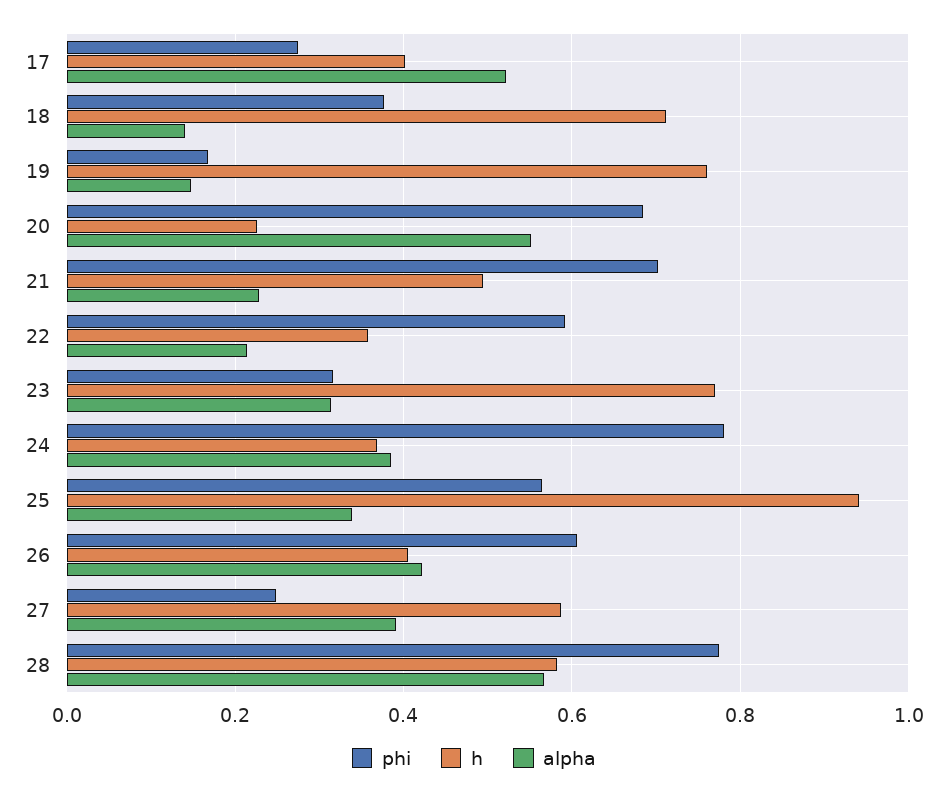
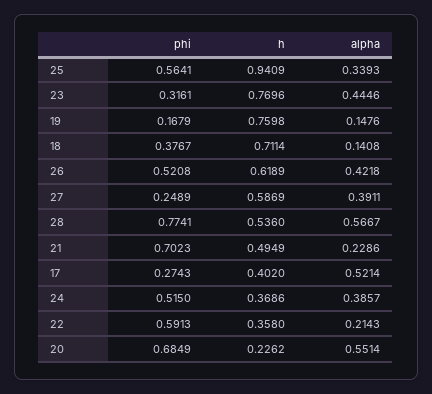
  {
    "phi": {
      "17": 0.2743,
      "18": 0.3767,
      "19": 0.1679,
      "20": 0.6849,
      "21": 0.7023,
      "22": 0.5913,
      "23": 0.3161,
-     "24": 0.78,
+     "24": 0.515,
      "25": 0.5641,
-     "26": 0.6,
+     "26": 0.5208,
      "27": 0.2489,
      "28": 0.7741
    },
    "h": {
      "17": 0.402,
      "18": 0.7114,
      "19": 0.7598,
      "20": 0.2262,
      "21": 0.4949,
      "22": 0.358,
      "23": 0.7696,
      "24": 0.3686,
      "25": 0.9409,
-     "26": 0.4,
+     "26": 0.6189,
      "27": 0.5869,
-     "28": 0.58
+     "28": 0.536
    },
    "alpha": {
      "17": 0.5214,
      "18": 0.1408,
      "19": 0.1476,
      "20": 0.5514,
      "21": 0.2286,
      "22": 0.2143,
-     "23": 0.32,
+     "23": 0.4446,
      "24": 0.3857,
      "25": 0.3393,
      "26": 0.4218,
      "27": 0.3911,
      "28": 0.5667
    }
  }

